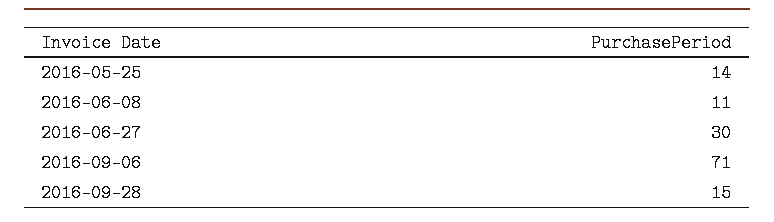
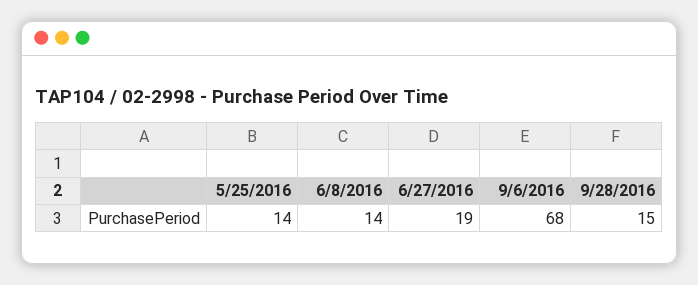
  {
    "2016-05-25": 14,
-   "2016-06-08": 11,
+   "2016-06-08": 14,
-   "2016-06-27": 30,
+   "2016-06-27": 19,
-   "2016-09-06": 71,
+   "2016-09-06": 68,
    "2016-09-28": 15
  }

